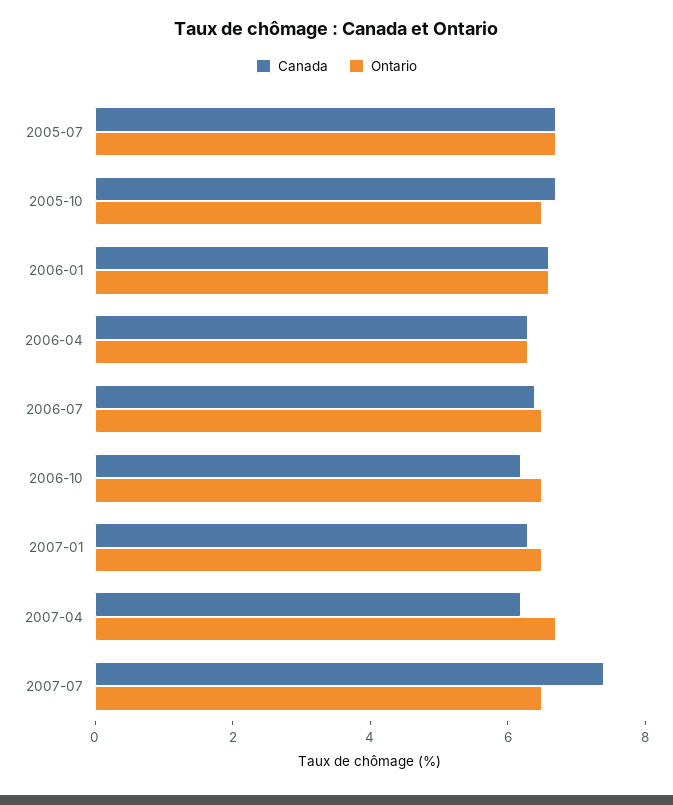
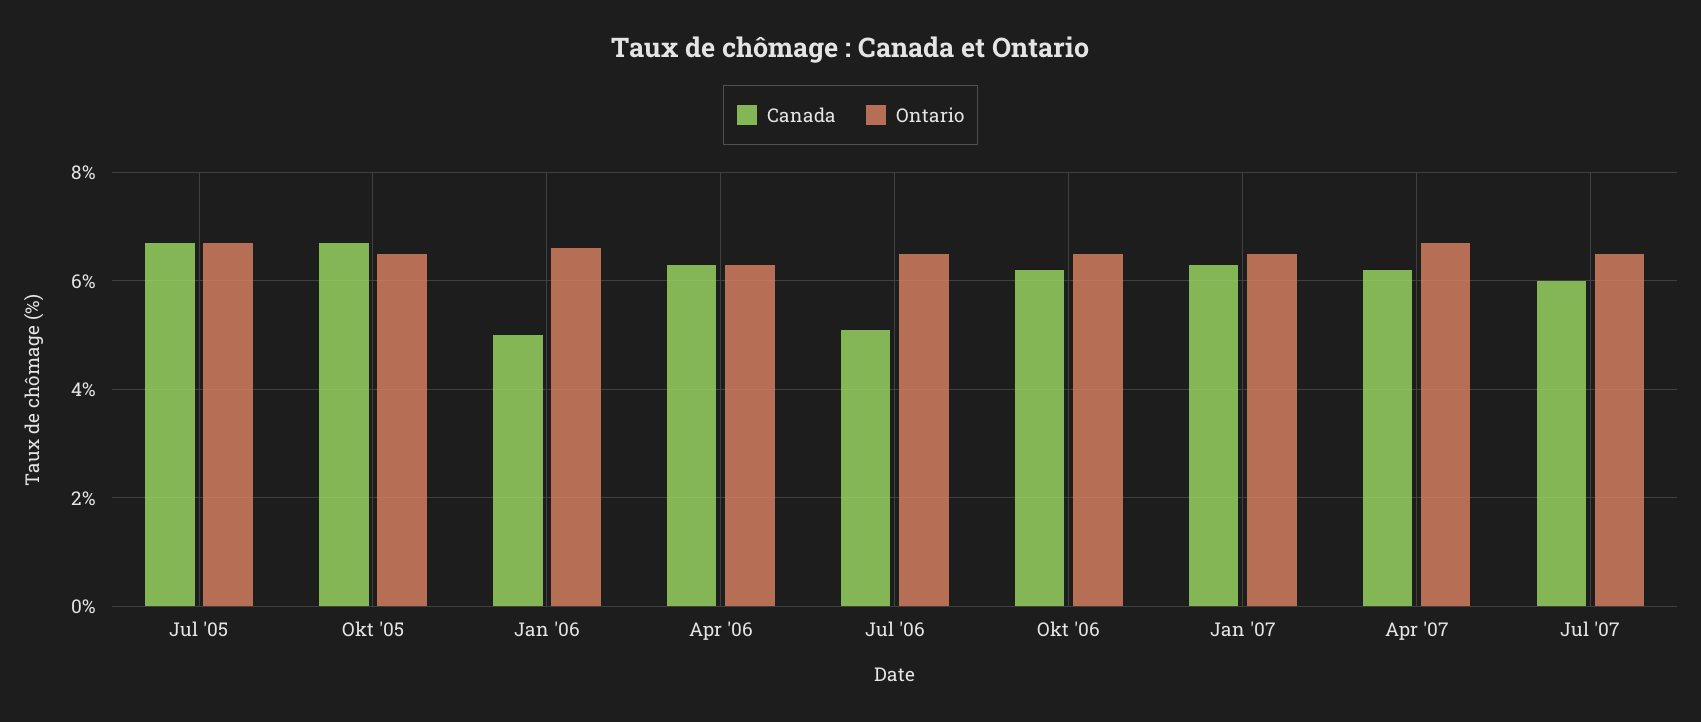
  {
    "Canada": {
      "2005-07": 6.5,
      "2005-10": 6.5,
-     "2006-01": 6.5,
+     "2006-01": 5,
      "2006-04": 6.5,
-     "2006-07": 6.5,
+     "2006-07": 5,
      "2006-10": 6,
      "2007-01": 6.5,
      "2007-04": 6,
-     "2007-07": 7.5
+     "2007-07": 6
    },
    "Ontario": {
      "2005-07": 6.5,
      "2005-10": 6.5,
      "2006-01": 6.5,
      "2006-04": 6.5,
      "2006-07": 6.5,
      "2006-10": 6.5,
      "2007-01": 6.5,
      "2007-04": 6.5,
      "2007-07": 6.5
    }
  }

